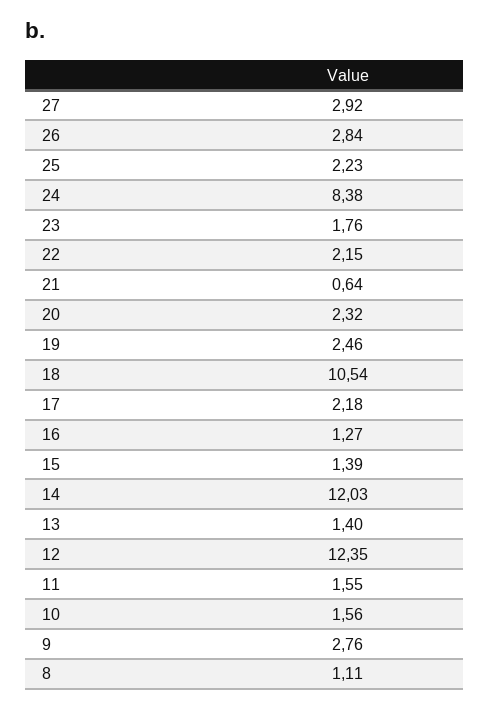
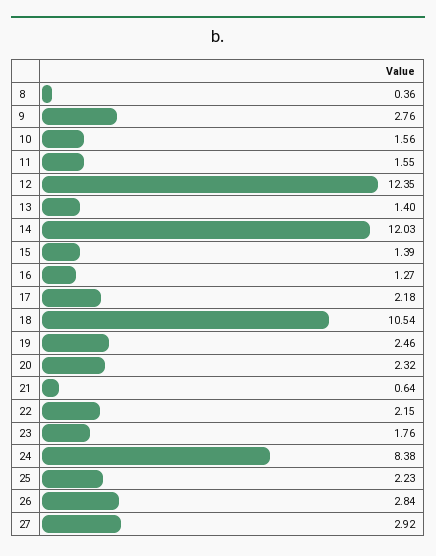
  {
    "27": 2.92,
    "26": 2.84,
    "25": 2.23,
    "24": 8.38,
    "23": 1.76,
    "22": 2.15,
    "21": 0.64,
    "20": 2.32,
    "19": 2.46,
    "18": 10.54,
    "17": 2.18,
    "16": 1.27,
    "15": 1.39,
    "14": 12.03,
    "13": 1.4,
    "12": 12.35,
    "11": 1.55,
    "10": 1.56,
    "9": 2.76,
-   "8": 1.11
+   "8": 0.36
  }

